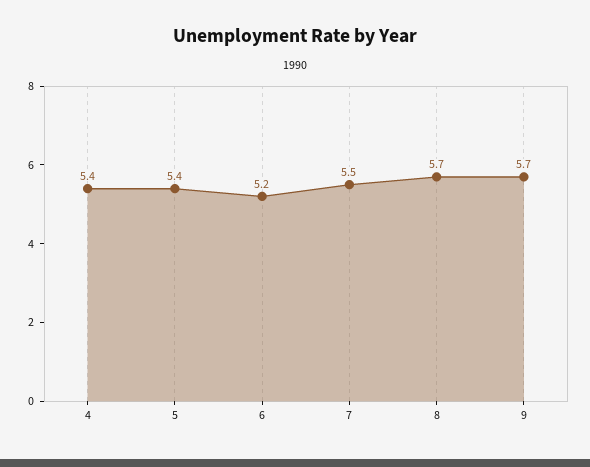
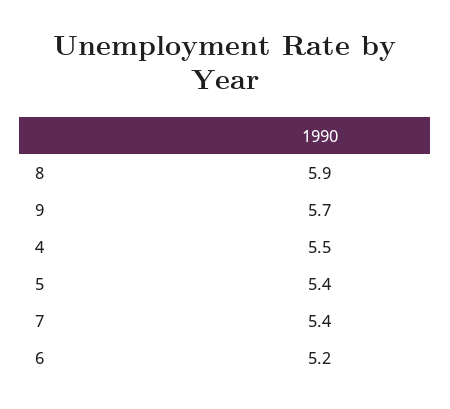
  {
-   "4": 5.4,
+   "4": 5.5,
    "5": 5.4,
    "6": 5.2,
-   "7": 5.5,
+   "7": 5.4,
-   "8": 5.7,
+   "8": 5.9,
    "9": 5.7
  }

